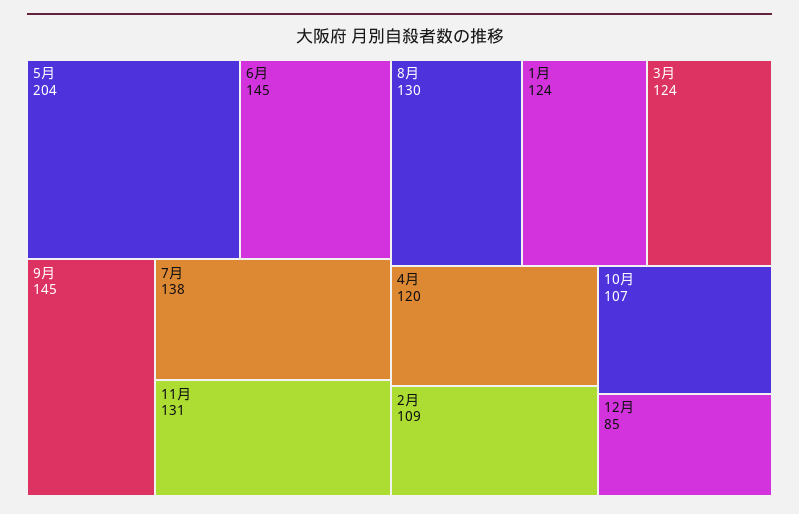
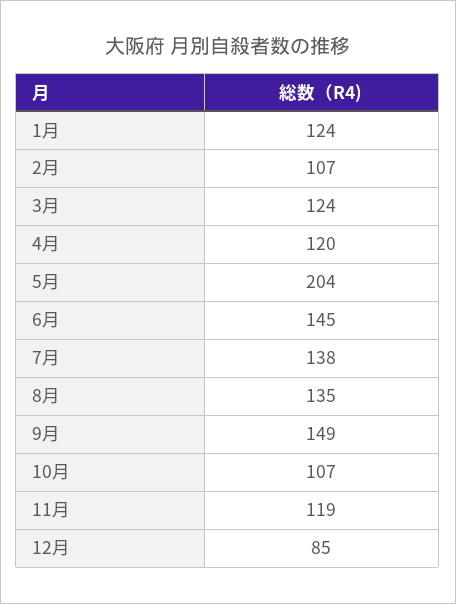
  {
    "5月": 204,
    "6月": 145,
-   "9月": 145,
+   "9月": 149,
    "7月": 138,
-   "11月": 131,
+   "11月": 119,
-   "8月": 130,
+   "8月": 135,
    "1月": 124,
    "3月": 124,
    "4月": 120,
-   "2月": 109,
+   "2月": 107,
    "10月": 107,
    "12月": 85
  }

